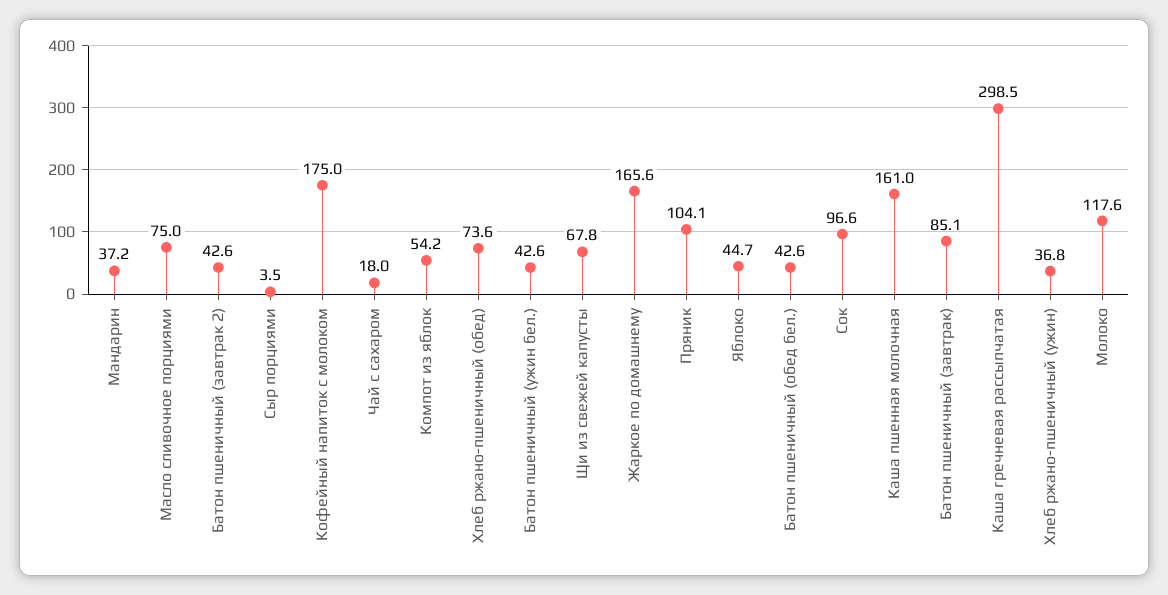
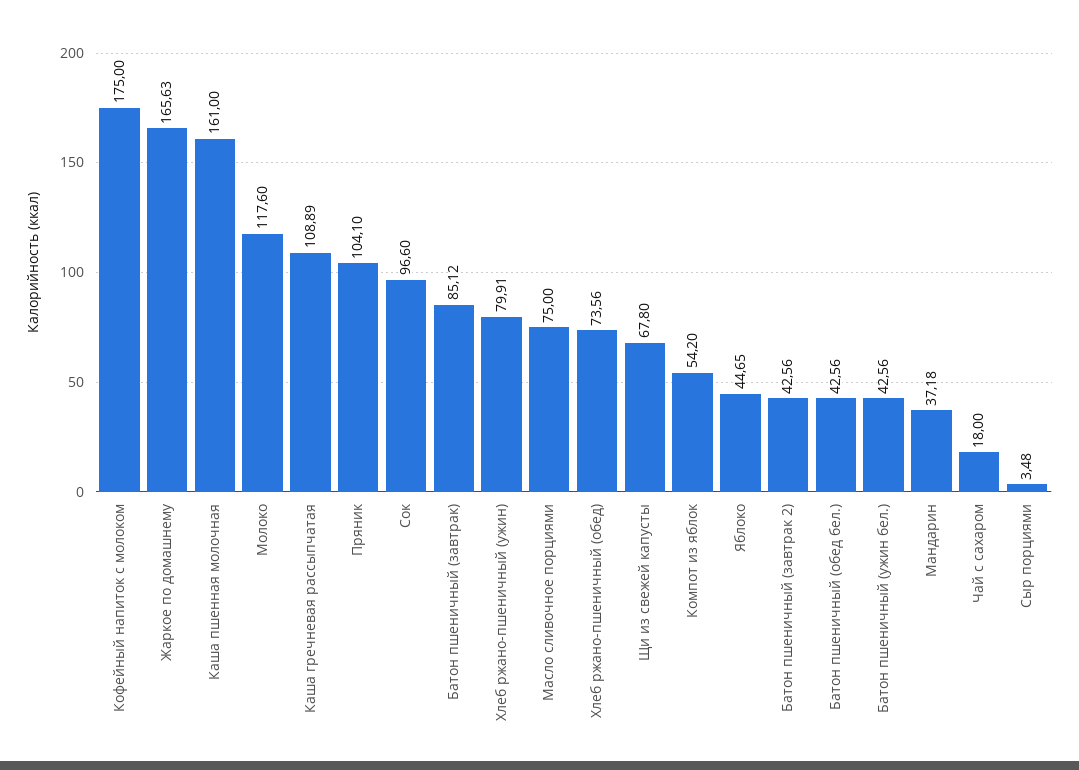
  {
    "Мандарин": 37.18,
    "Масло сливочное порциями": 75,
    "Батон пшеничный (завтрак 2)": 42.56,
    "Сыр порциями": 3.48,
    "Кофейный напиток с молоком": 175,
    "Чай с сахаром": 18,
    "Компот из яблок": 54.2,
    "Хлеб ржано-пшеничный (обед)": 73.56,
    "Батон пшеничный (ужин бел.)": 42.56,
    "Щи из свежей капусты": 67.8,
    "Жаркое по домашнему": 165.63,
    "Пряник": 104.1,
    "Яблоко": 44.65,
    "Батон пшеничный (обед бел.)": 42.56,
    "Сок": 96.6,
    "Каша пшенная молочная": 161,
    "Батон пшеничный (завтрак)": 85.12,
-   "Каша гречневая рассыпчатая": 298.5,
+   "Каша гречневая рассыпчатая": 108.89,
-   "Хлеб ржано-пшеничный (ужин)": 36.8,
+   "Хлеб ржано-пшеничный (ужин)": 79.91,
    "Молоко": 117.6
  }

